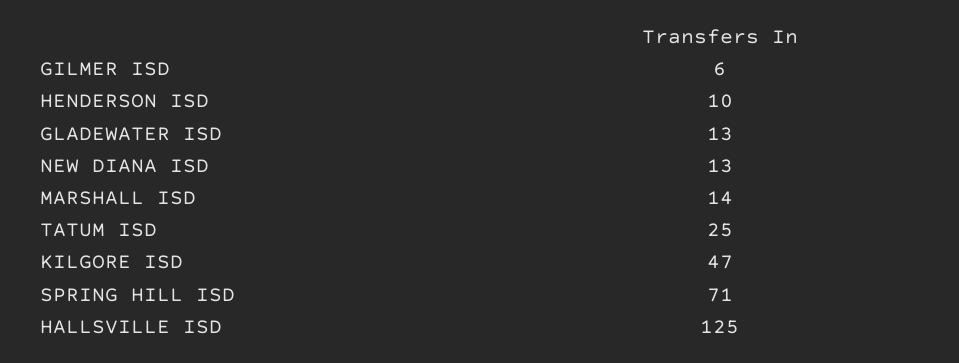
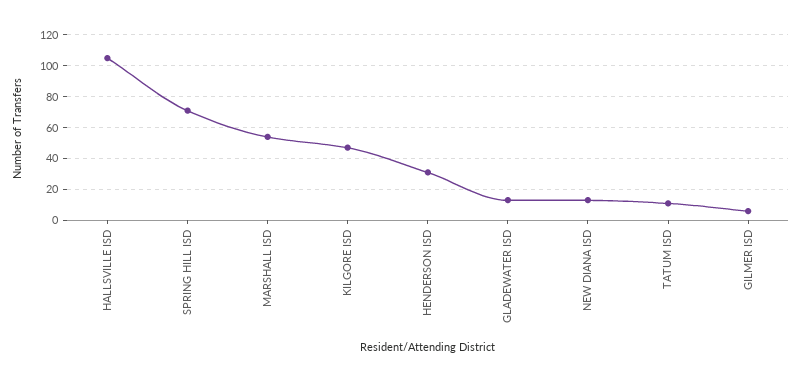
  {
    "GILMER ISD": 6,
-   "HENDERSON ISD": 10,
+   "HENDERSON ISD": 30,
    "GLADEWATER ISD": 13,
    "NEW DIANA ISD": 13,
-   "MARSHALL ISD": 14,
+   "MARSHALL ISD": 55,
-   "TATUM ISD": 25,
+   "TATUM ISD": 10,
    "KILGORE ISD": 47,
    "SPRING HILL ISD": 71,
-   "HALLSVILLE ISD": 125
+   "HALLSVILLE ISD": 105
  }

